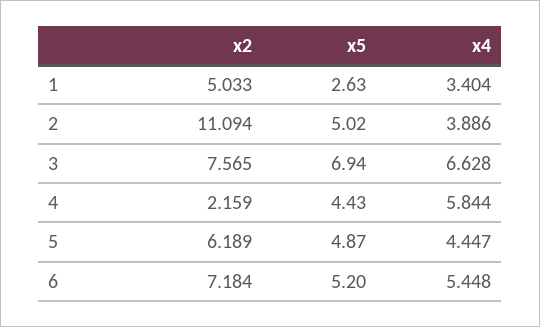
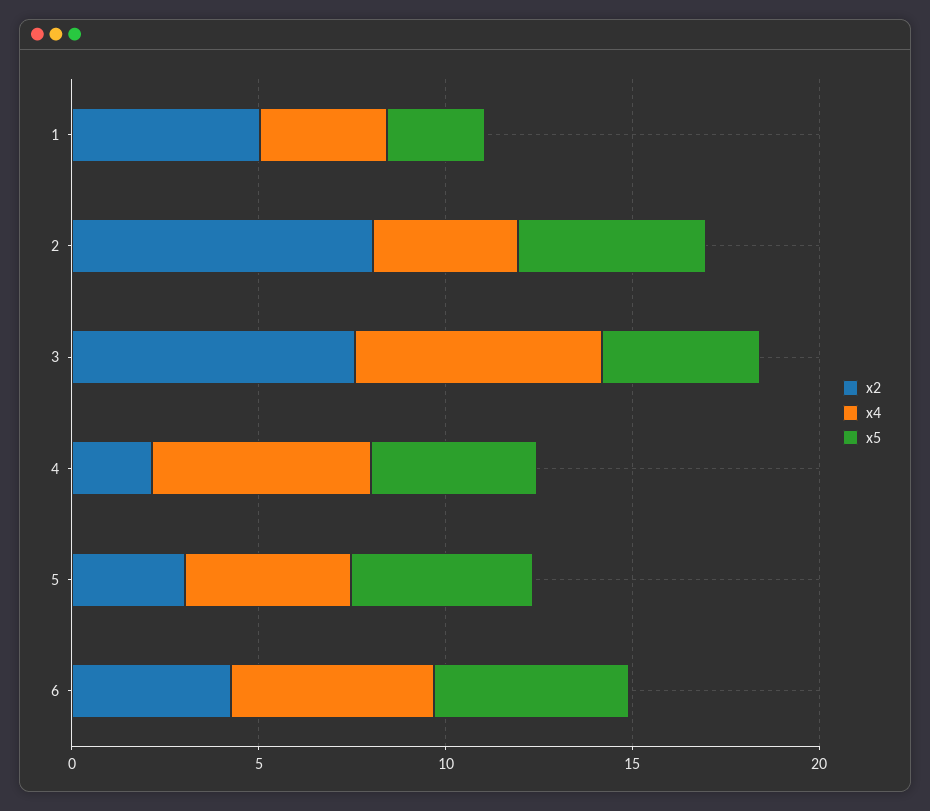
  {
    "x2": {
      "1": 5.033,
-     "2": 11.094,
+     "2": 8,
      "3": 7.565,
      "4": 2.159,
-     "5": 6.189,
+     "5": 3,
-     "6": 7.184
+     "6": 4
    },
    "x5": {
      "1": 2.63,
      "2": 5.02,
-     "3": 6.94,
+     "3": 4,
      "4": 4.43,
      "5": 4.87,
      "6": 5.2
    },
    "x4": {
      "1": 3.404,
      "2": 3.886,
      "3": 6.628,
      "4": 5.844,
      "5": 4.447,
      "6": 5.448
    }
  }

